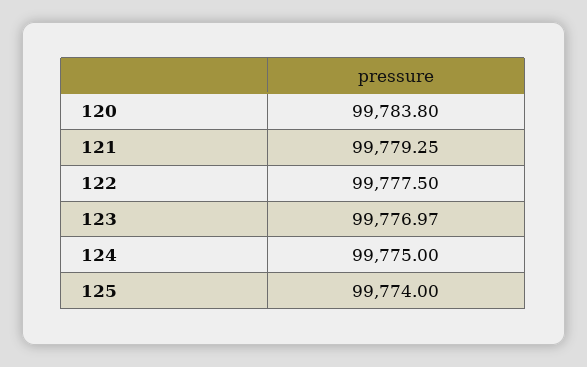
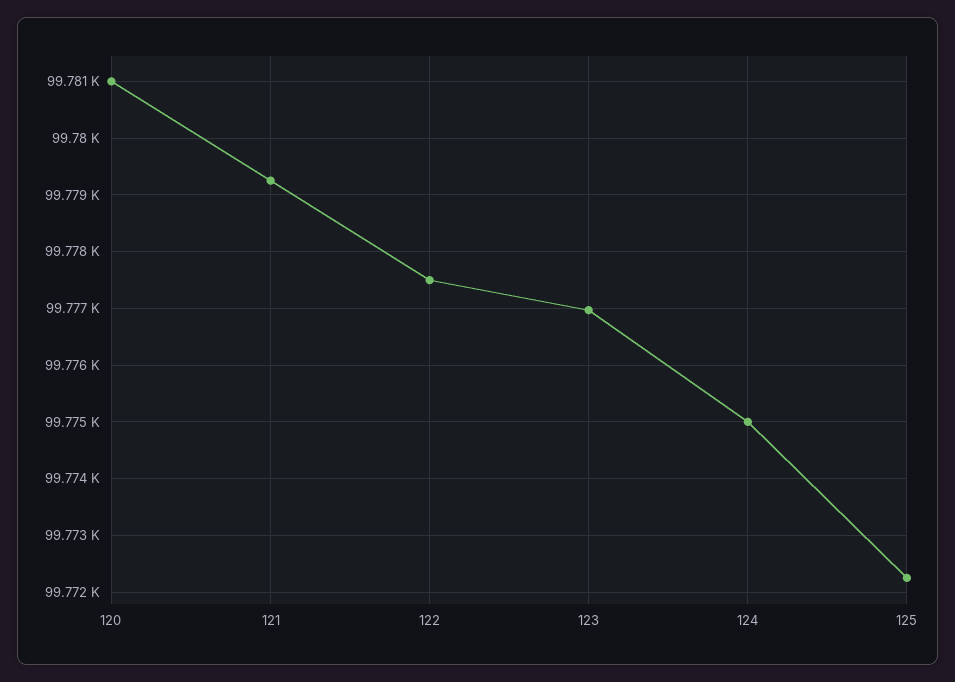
  {
-   "120": 99783.8,
+   "120": 99781,
    "121": 99779.25,
    "122": 99777.5,
    "123": 99776.97,
    "124": 99775,
-   "125": 99774
+   "125": 99772.2
  }

